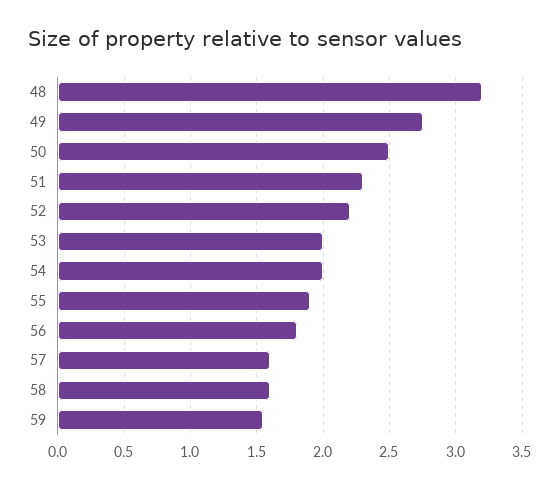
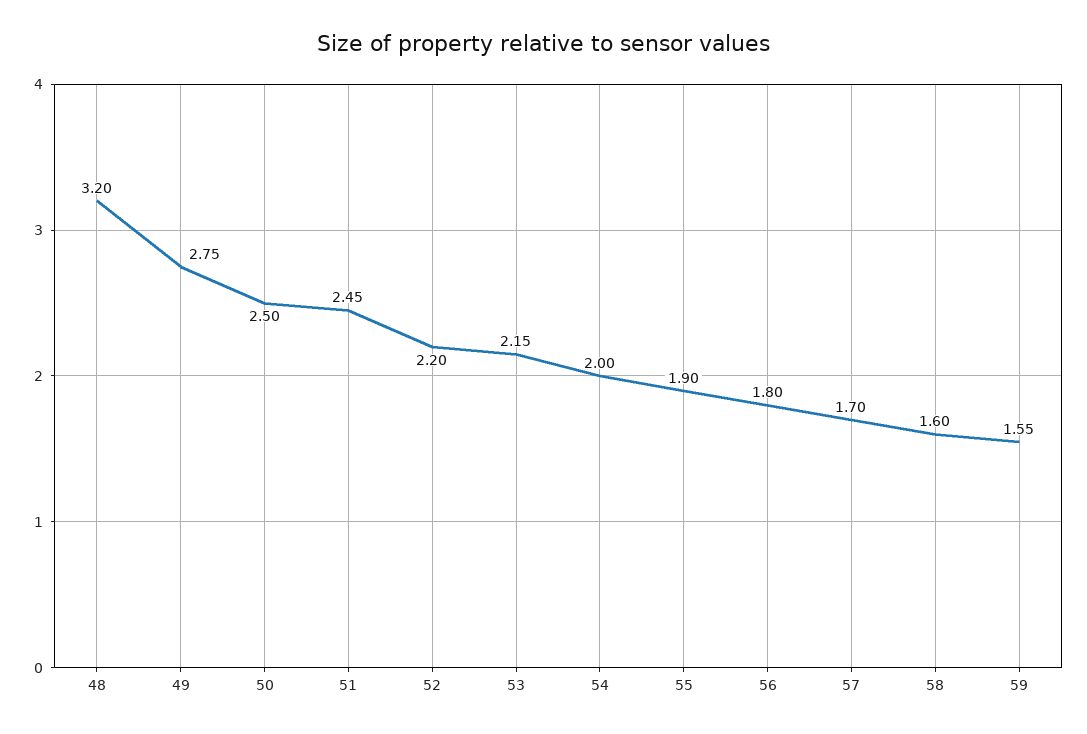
  {
    "48": 3.2,
    "49": 2.75,
    "50": 2.5,
-   "51": 2.3,
+   "51": 2.45,
    "52": 2.2,
-   "53": 2,
+   "53": 2.15,
    "54": 2,
    "55": 1.9,
    "56": 1.8,
-   "57": 1.6,
+   "57": 1.7,
    "58": 1.6,
    "59": 1.55
  }

